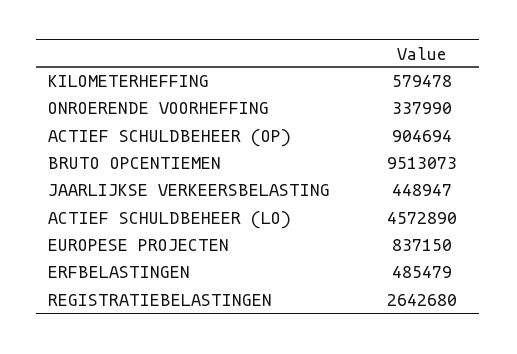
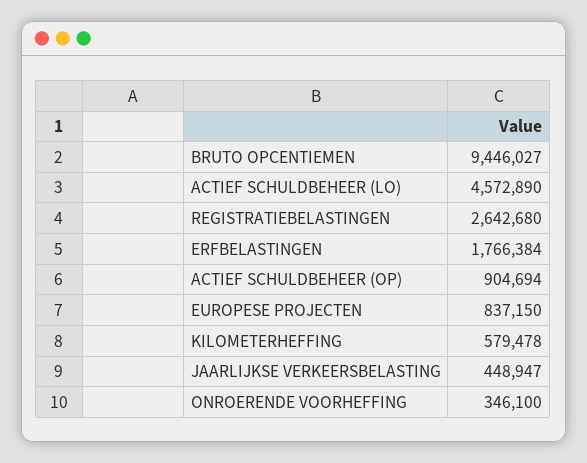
  {
    "KILOMETERHEFFING": 579478,
-   "ONROERENDE VOORHEFFING": 337990,
+   "ONROERENDE VOORHEFFING": 346100,
    "ACTIEF SCHULDBEHEER (OP)": 904694,
-   "BRUTO OPCENTIEMEN": 9513073,
+   "BRUTO OPCENTIEMEN": 9446027,
    "JAARLIJKSE VERKEERSBELASTING": 448947,
    "ACTIEF SCHULDBEHEER (LO)": 4572890,
    "EUROPESE PROJECTEN": 837150,
-   "ERFBELASTINGEN": 485479,
+   "ERFBELASTINGEN": 1766384,
    "REGISTRATIEBELASTINGEN": 2642680
  }

